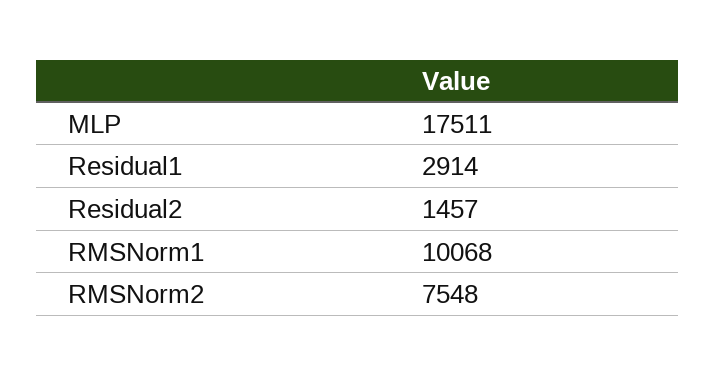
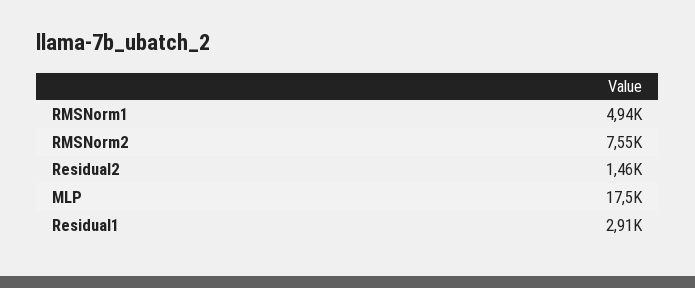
  {
    "MLP": 17511,
    "Residual1": 2914,
    "Residual2": 1457,
-   "RMSNorm1": 10068,
+   "RMSNorm1": 4940,
    "RMSNorm2": 7548
  }

